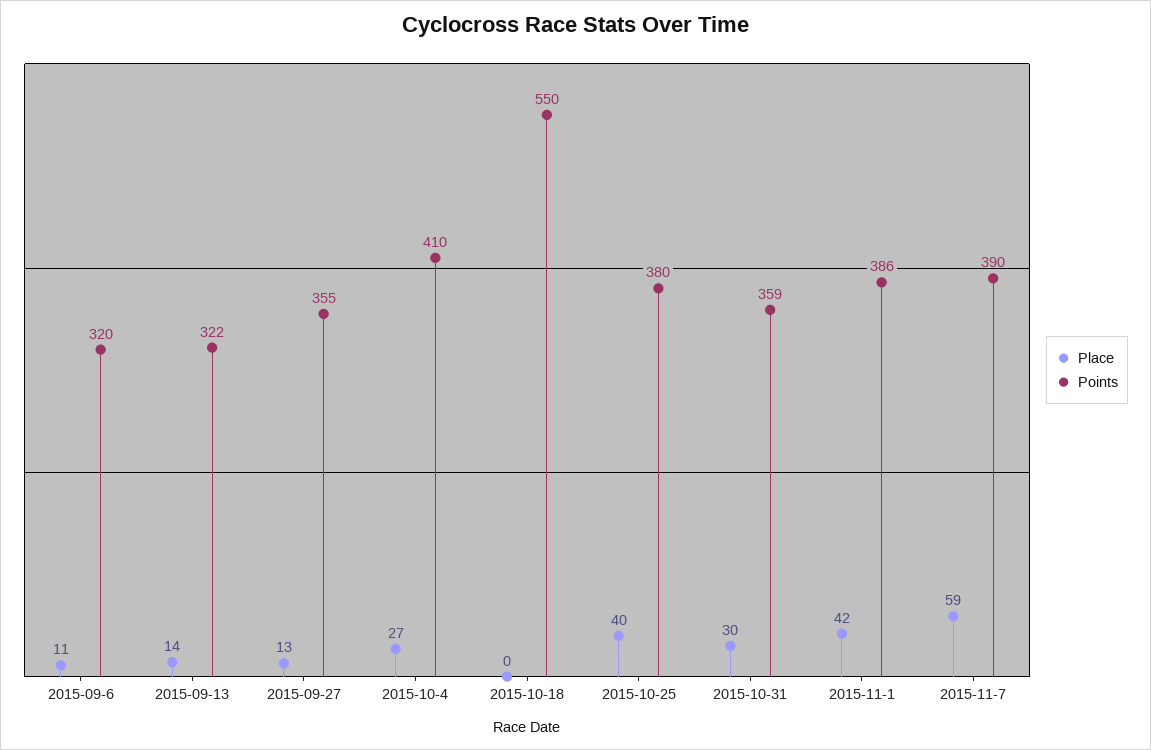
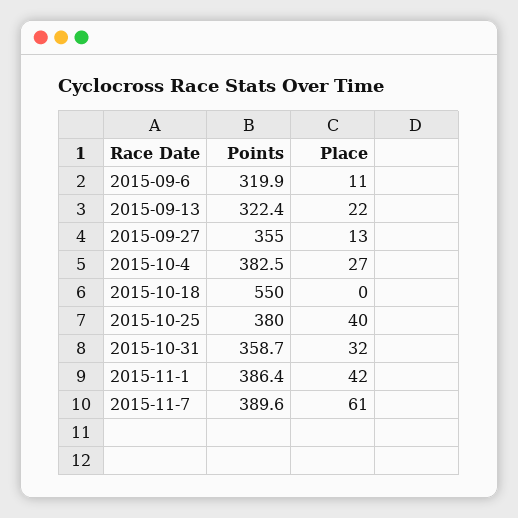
  {
    "Place": {
      "2015-09-6": 11,
-     "2015-09-13": 14,
+     "2015-09-13": 22,
      "2015-09-27": 13,
      "2015-10-4": 27,
      "2015-10-18": 0,
      "2015-10-25": 40,
-     "2015-10-31": 30,
+     "2015-10-31": 32,
      "2015-11-1": 42,
-     "2015-11-7": 59
+     "2015-11-7": 61
    },
    "Points": {
      "2015-09-6": 319.9,
      "2015-09-13": 322.4,
      "2015-09-27": 355,
-     "2015-10-4": 410,
+     "2015-10-4": 382.5,
      "2015-10-18": 550,
      "2015-10-25": 380,
      "2015-10-31": 358.7,
      "2015-11-1": 386.4,
      "2015-11-7": 389.6
    }
  }

